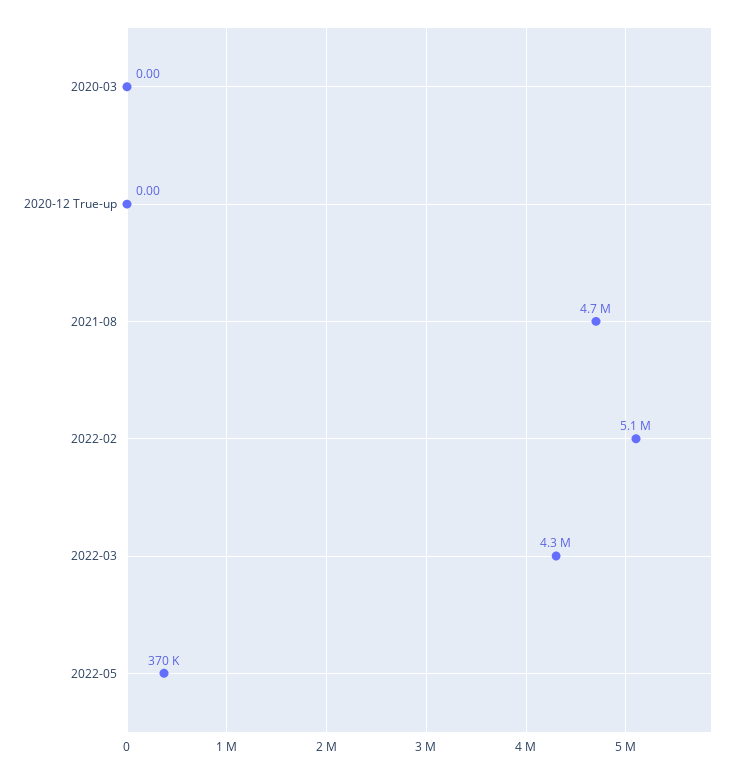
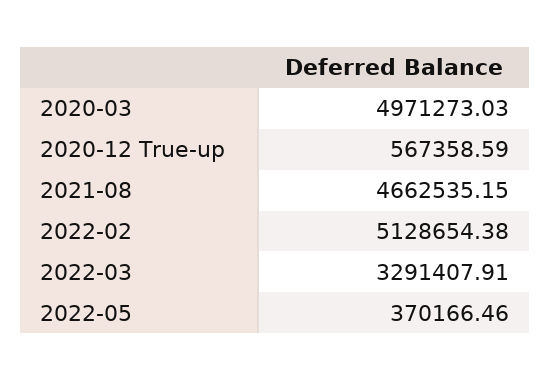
  {
-   "2020-03": 0,
+   "2020-03": 4971273.03,
-   "2020-12 True-up": 0,
+   "2020-12 True-up": 567358.59,
    "2021-08": 4662535.15,
    "2022-02": 5128654.38,
-   "2022-03": 4300000,
+   "2022-03": 3291407.91,
    "2022-05": 370166.46
  }

